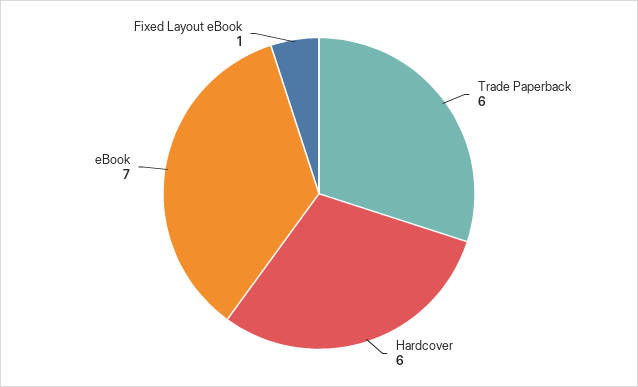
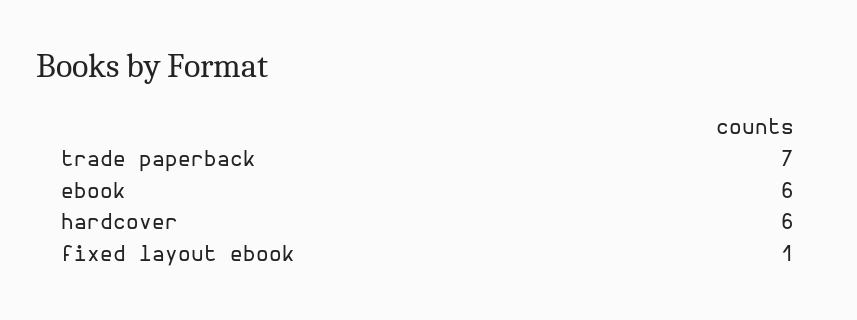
  {
-   "Trade Paperback": 6,
+   "Trade Paperback": 7,
    "Hardcover": 6,
-   "eBook": 7,
+   "eBook": 6,
    "Fixed Layout eBook": 1
  }

